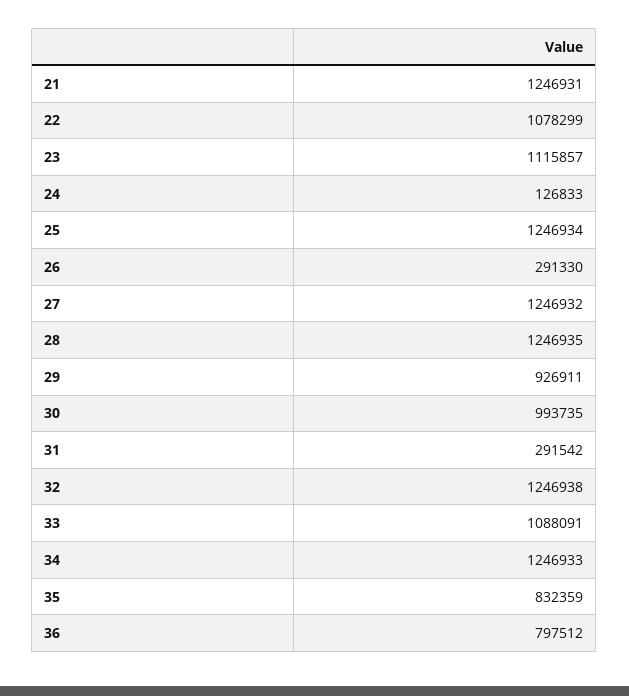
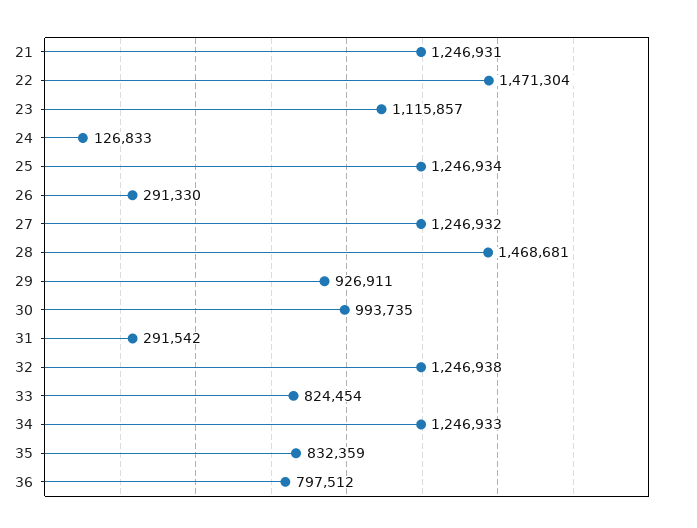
  {
    "21": 1246931,
-   "22": 1078299,
+   "22": 1471304,
    "23": 1115857,
    "24": 126833,
    "25": 1246934,
    "26": 291330,
    "27": 1246932,
-   "28": 1246935,
+   "28": 1468681,
    "29": 926911,
    "30": 993735,
    "31": 291542,
    "32": 1246938,
-   "33": 1088091,
+   "33": 824454,
    "34": 1246933,
    "35": 832359,
    "36": 797512
  }

